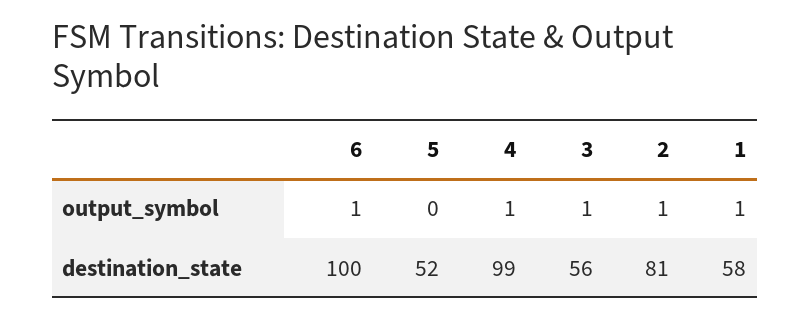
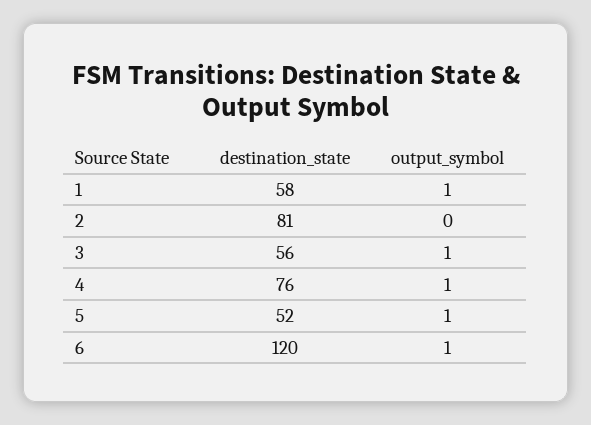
  {
    "6": {
      "output_symbol": 1,
-     "destination_state": 100
+     "destination_state": 120
    },
    "5": {
-     "output_symbol": 0,
+     "output_symbol": 1,
      "destination_state": 52
    },
    "4": {
      "output_symbol": 1,
-     "destination_state": 99
+     "destination_state": 76
    },
    "3": {
      "output_symbol": 1,
      "destination_state": 56
    },
    "2": {
-     "output_symbol": 1,
+     "output_symbol": 0,
      "destination_state": 81
    },
    "1": {
      "output_symbol": 1,
      "destination_state": 58
    }
  }

